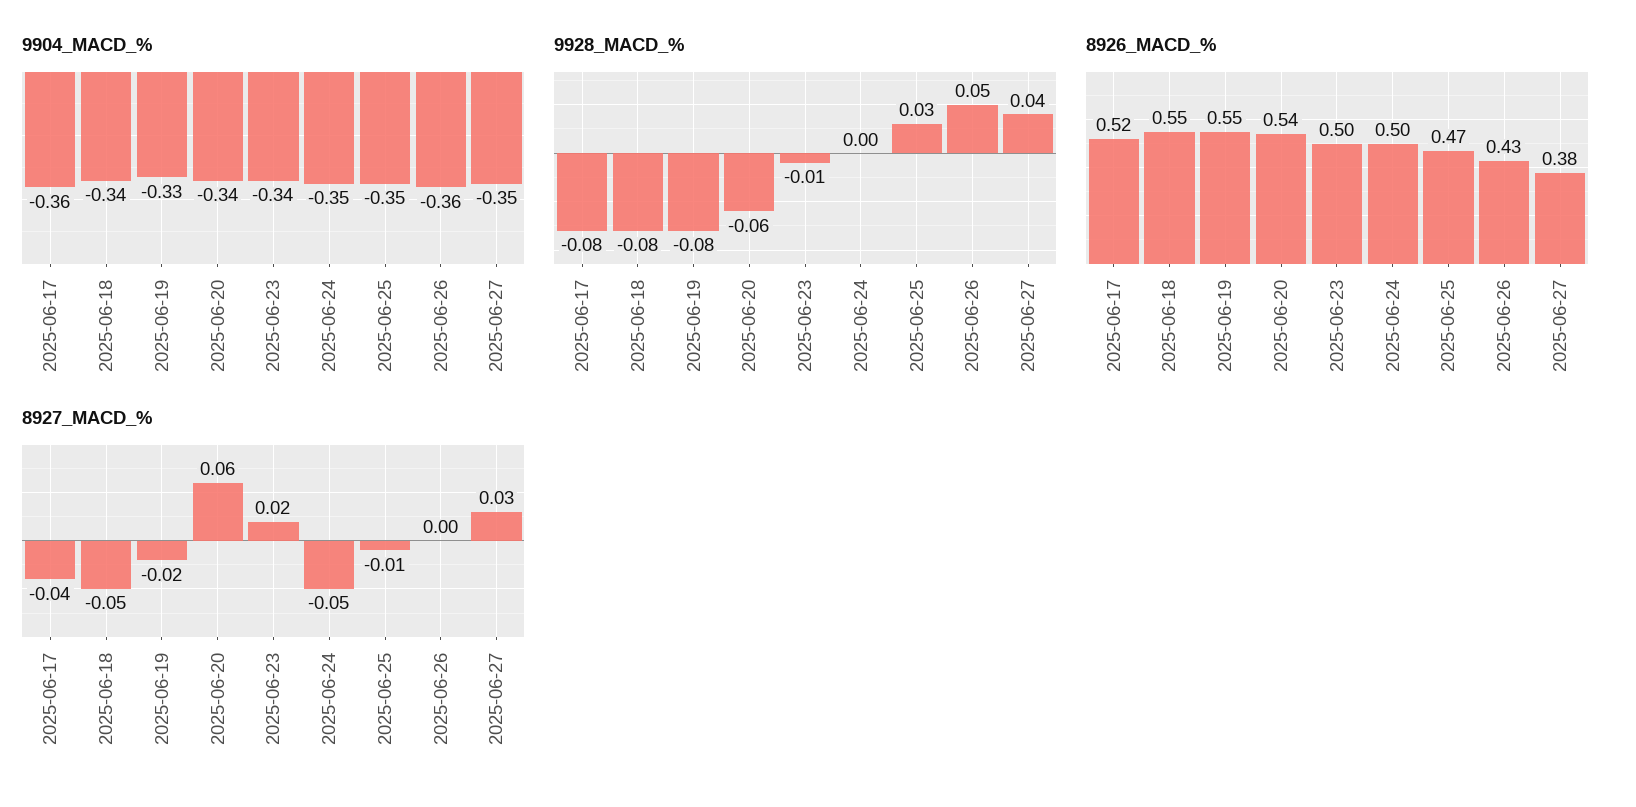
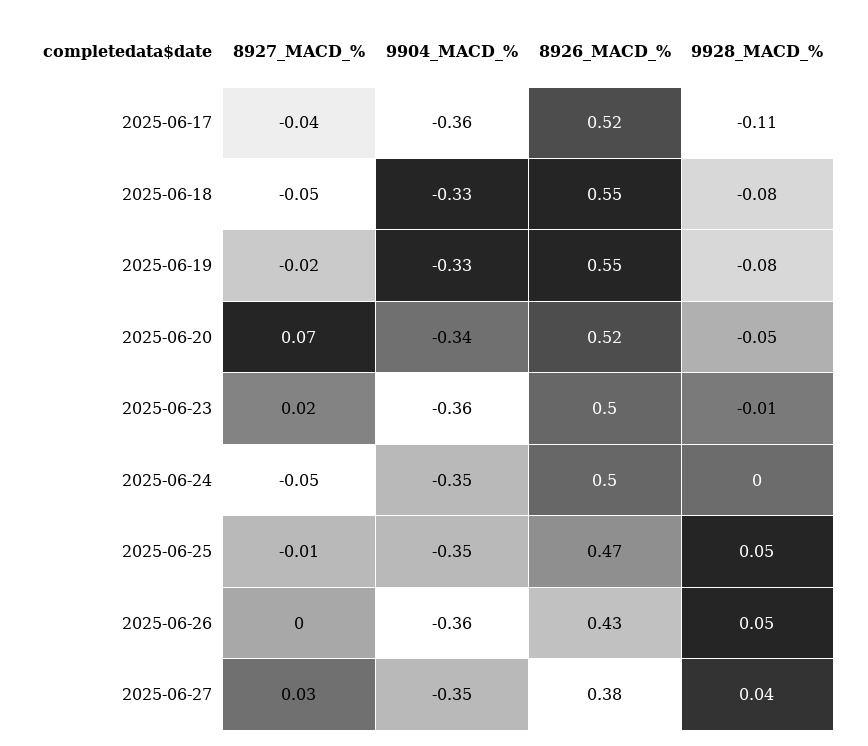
  {
    "9904_MACD_%": {
      "2025-06-17": -0.36,
-     "2025-06-18": -0.34,
+     "2025-06-18": -0.33,
      "2025-06-19": -0.33,
      "2025-06-20": -0.34,
-     "2025-06-23": -0.34,
+     "2025-06-23": -0.36,
      "2025-06-24": -0.35,
      "2025-06-25": -0.35,
      "2025-06-26": -0.36,
      "2025-06-27": -0.35
    },
    "9928_MACD_%": {
-     "2025-06-17": -0.08,
+     "2025-06-17": -0.11,
      "2025-06-18": -0.08,
      "2025-06-19": -0.08,
-     "2025-06-20": -0.06,
+     "2025-06-20": -0.05,
      "2025-06-23": -0.01,
      "2025-06-24": 0,
-     "2025-06-25": 0.03,
+     "2025-06-25": 0.05,
      "2025-06-26": 0.05,
      "2025-06-27": 0.04
    },
    "8926_MACD_%": {
      "2025-06-17": 0.52,
      "2025-06-18": 0.55,
      "2025-06-19": 0.55,
-     "2025-06-20": 0.54,
+     "2025-06-20": 0.52,
      "2025-06-23": 0.5,
      "2025-06-24": 0.5,
      "2025-06-25": 0.47,
      "2025-06-26": 0.43,
      "2025-06-27": 0.38
    },
    "8927_MACD_%": {
      "2025-06-17": -0.04,
      "2025-06-18": -0.05,
      "2025-06-19": -0.02,
-     "2025-06-20": 0.06,
+     "2025-06-20": 0.07,
      "2025-06-23": 0.02,
      "2025-06-24": -0.05,
      "2025-06-25": -0.01,
      "2025-06-26": 0,
      "2025-06-27": 0.03
    }
  }

